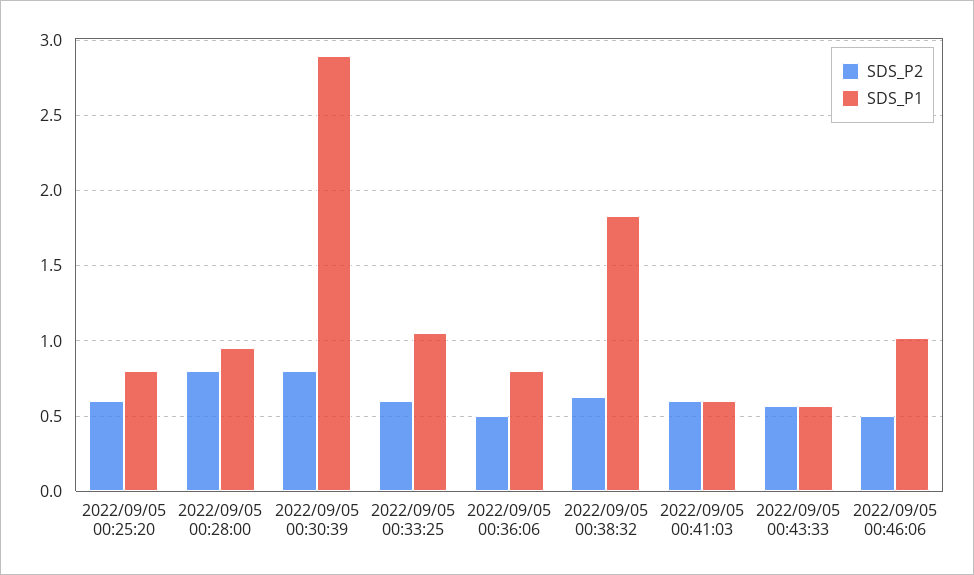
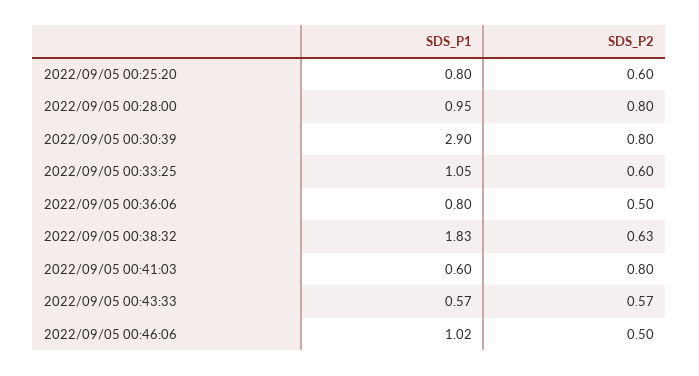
  {
    "SDS_P2": {
      "2022/09/05 00:25:20": 0.6,
      "2022/09/05 00:28:00": 0.8,
      "2022/09/05 00:30:39": 0.8,
      "2022/09/05 00:33:25": 0.6,
      "2022/09/05 00:36:06": 0.5,
      "2022/09/05 00:38:32": 0.63,
-     "2022/09/05 00:41:03": 0.6,
+     "2022/09/05 00:41:03": 0.8,
      "2022/09/05 00:43:33": 0.57,
      "2022/09/05 00:46:06": 0.5
    },
    "SDS_P1": {
      "2022/09/05 00:25:20": 0.8,
      "2022/09/05 00:28:00": 0.95,
      "2022/09/05 00:30:39": 2.9,
      "2022/09/05 00:33:25": 1.05,
      "2022/09/05 00:36:06": 0.8,
      "2022/09/05 00:38:32": 1.83,
      "2022/09/05 00:41:03": 0.6,
      "2022/09/05 00:43:33": 0.57,
      "2022/09/05 00:46:06": 1.02
    }
  }

